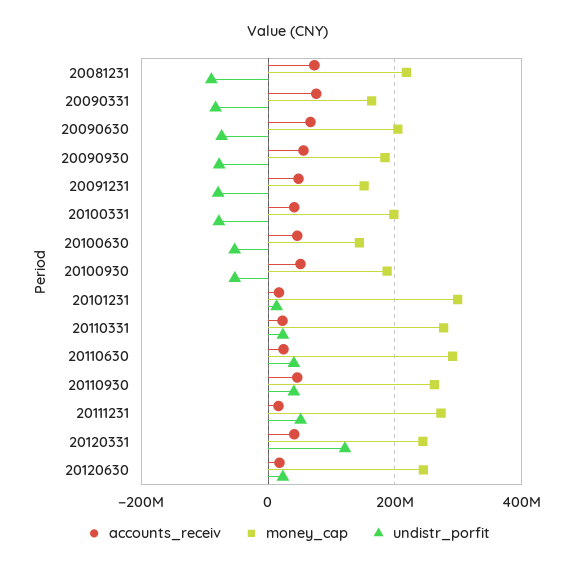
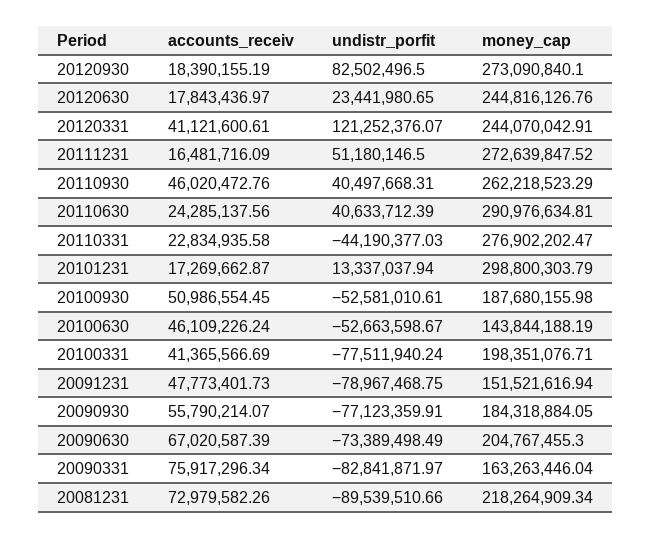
  {
    "accounts_receiv": {
      "20081231": 72979582.26,
      "20090331": 75917296.34,
      "20090630": 67020587.39,
      "20090930": 55790214.07,
      "20091231": 47773401.73,
      "20100331": 41365566.69,
      "20100630": 46109226.24,
      "20100930": 50986554.45,
      "20101231": 17269662.87,
      "20110331": 22834935.58,
      "20110630": 24285137.56,
      "20110930": 46020472.76,
      "20111231": 16481716.09,
      "20120331": 41121600.61,
-     "20120630": 17843436.97
+     "20120630": 17843436.97,
+     "20120930": 18390155.19
    },
    "money_cap": {
      "20081231": 218264909.34,
      "20090331": 163263446.04,
      "20090630": 204767455.3,
      "20090930": 184318884.05,
      "20091231": 151521616.94,
      "20100331": 198351076.71,
      "20100630": 143844188.19,
      "20100930": 187680155.98,
      "20101231": 298800303.79,
      "20110331": 276902202.47,
      "20110630": 290976634.81,
      "20110930": 262218523.29,
      "20111231": 272639847.52,
      "20120331": 244070042.91,
-     "20120630": 244816126.76
+     "20120630": 244816126.76,
+     "20120930": 273090840.1
    },
    "undistr_porfit": {
      "20081231": -89539510.66,
      "20090331": -82841871.97,
      "20090630": -73389498.49,
      "20090930": -77123359.91,
      "20091231": -78967468.75,
      "20100331": -77511940.24,
      "20100630": -52663598.67,
      "20100930": -52581010.61,
      "20101231": 13337037.94,
-     "20110331": 20000000,
+     "20110331": -44190377.03,
      "20110630": 40633712.39,
      "20110930": 40497668.31,
      "20111231": 51180146.5,
      "20120331": 121252376.07,
-     "20120630": 23441980.65
+     "20120630": 23441980.65,
+     "20120930": 82502496.5
    }
  }

